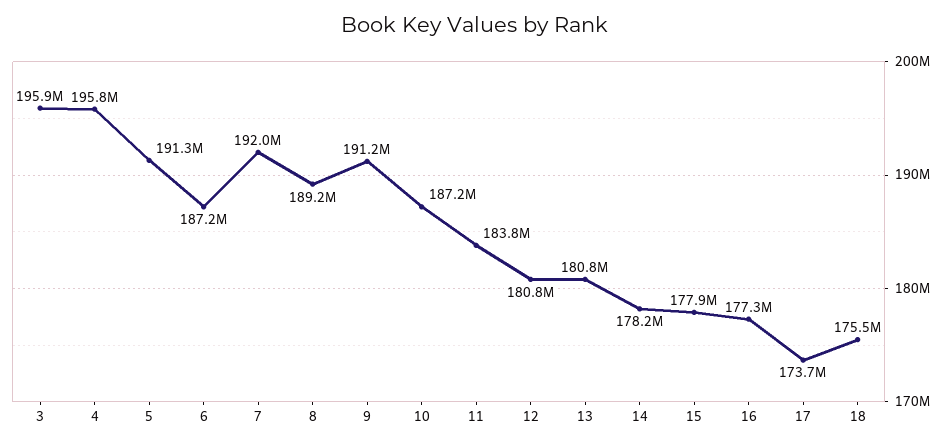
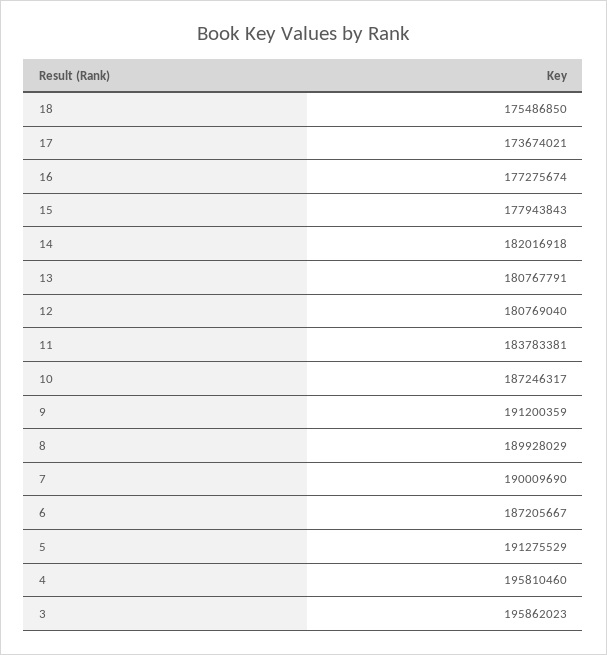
  {
    "3": 195862023,
    "4": 195810460,
    "5": 191275529,
    "6": 187205667,
-   "7": 192000000,
+   "7": 190009690,
-   "8": 189200000,
+   "8": 189928029,
    "9": 191200359,
    "10": 187246317,
    "11": 183783381,
    "12": 180769040,
    "13": 180767791,
-   "14": 178200000,
+   "14": 182016918,
    "15": 177943843,
    "16": 177275674,
    "17": 173674021,
    "18": 175486850
  }

